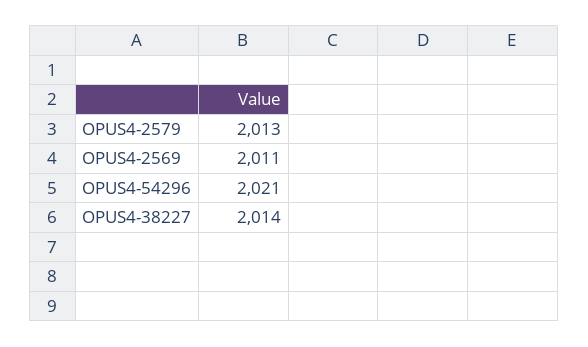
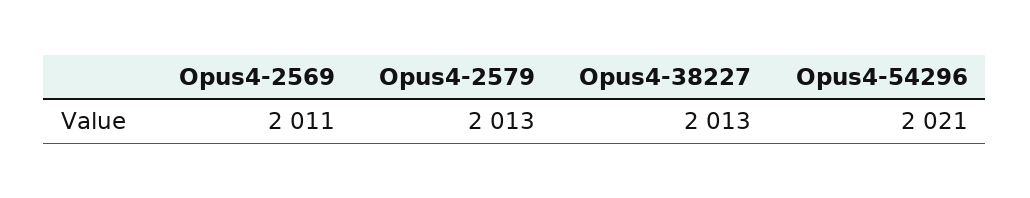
  {
    "OPUS4-2579": 2013,
    "OPUS4-2569": 2011,
    "OPUS4-54296": 2021,
-   "OPUS4-38227": 2014
+   "OPUS4-38227": 2013
  }

